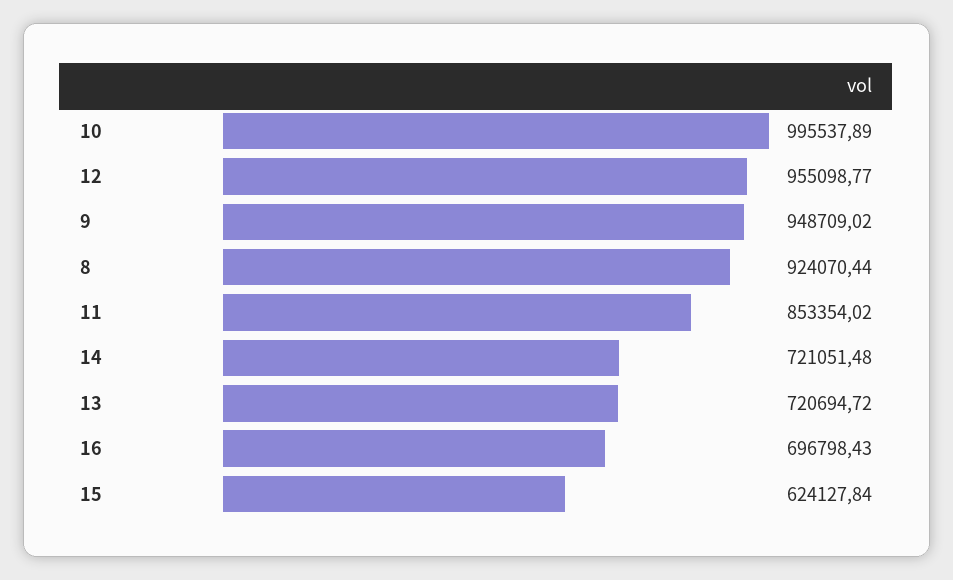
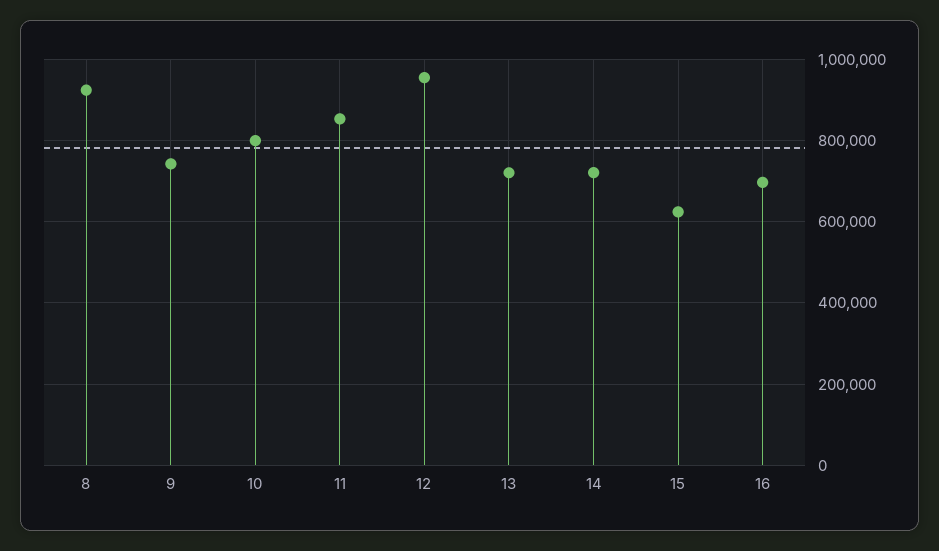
  {
-   "10": 995537.89,
+   "10": 800000,
    "12": 955098.77,
-   "9": 948709.02,
+   "9": 740000,
    "8": 924070.44,
    "11": 853354.02,
    "14": 721051.48,
    "13": 720694.72,
    "16": 696798.43,
    "15": 624127.84
  }

